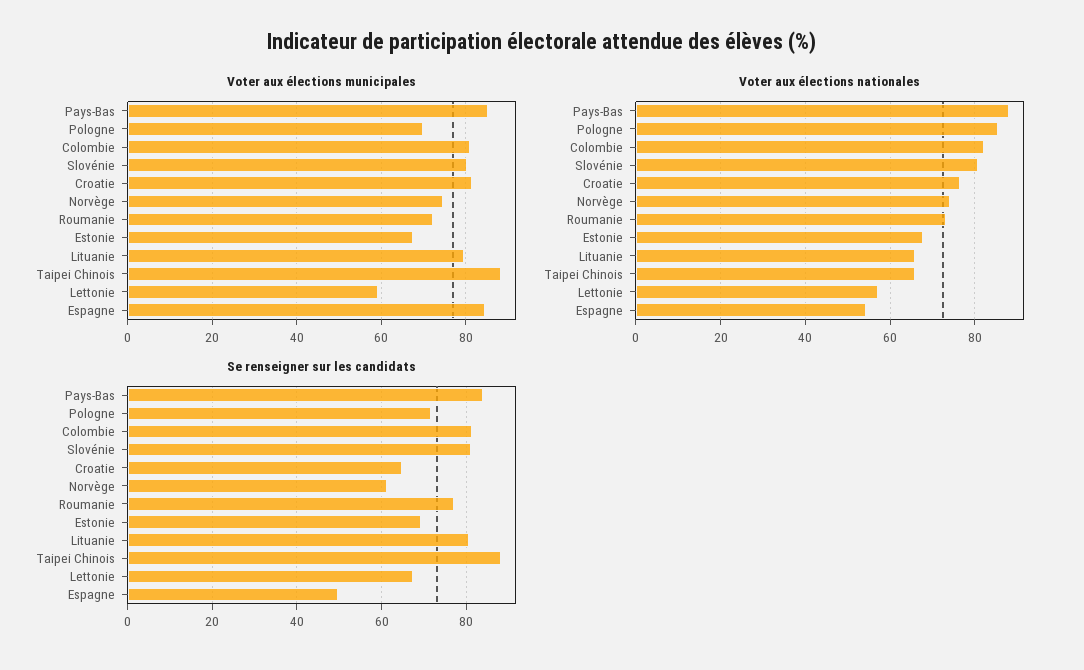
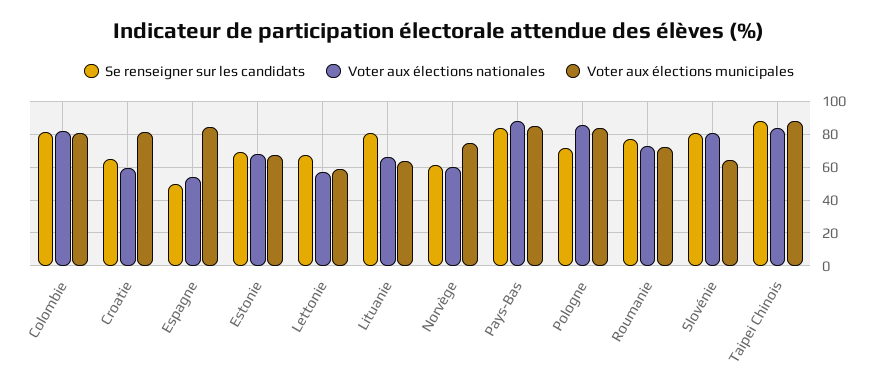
  {
    "Voter aux élections municipales": {
      "Pays-Bas": 86,
-     "Pologne": 70,
+     "Pologne": 85,
      "Colombie": 82,
-     "Slovénie": 80,
+     "Slovénie": 65,
      "Croatie": 82,
      "Norvège": 74,
      "Roumanie": 72,
      "Estonie": 68,
-     "Lituanie": 80,
+     "Lituanie": 65,
      "Taipei Chinois": 88,
      "Lettonie": 60,
      "Espagne": 84
    },
    "Voter aux élections nationales": {
      "Pays-Bas": 88,
      "Pologne": 86,
      "Colombie": 82,
      "Slovénie": 80,
-     "Croatie": 76,
+     "Croatie": 60,
-     "Norvège": 74,
+     "Norvège": 60,
      "Roumanie": 74,
      "Estonie": 68,
      "Lituanie": 66,
-     "Taipei Chinois": 66,
+     "Taipei Chinois": 85,
      "Lettonie": 58,
      "Espagne": 54
    },
    "Se renseigner sur les candidats": {
      "Pays-Bas": 84,
      "Pologne": 72,
      "Colombie": 82,
      "Slovénie": 82,
      "Croatie": 64,
      "Norvège": 62,
      "Roumanie": 78,
      "Estonie": 70,
      "Lituanie": 80,
      "Taipei Chinois": 88,
      "Lettonie": 68,
      "Espagne": 50
    }
  }

